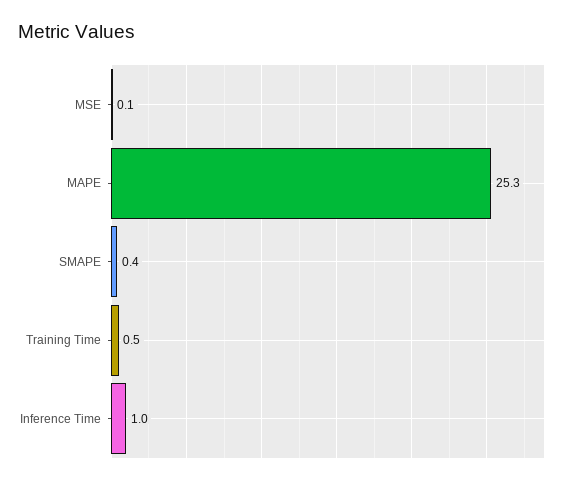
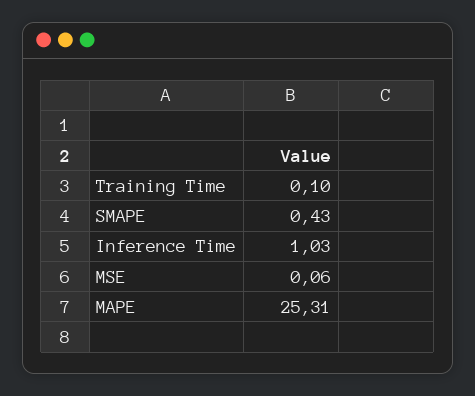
  {
    "MSE": 0.06,
    "MAPE": 25.31,
    "SMAPE": 0.43,
-   "Training Time": 0.5,
+   "Training Time": 0.1,
    "Inference Time": 1.03
  }

